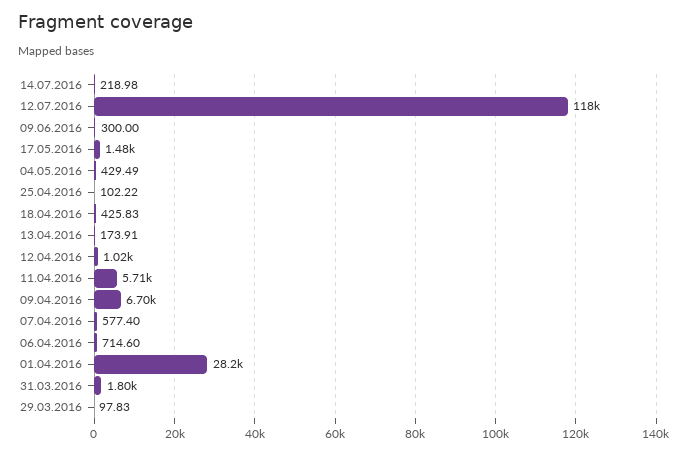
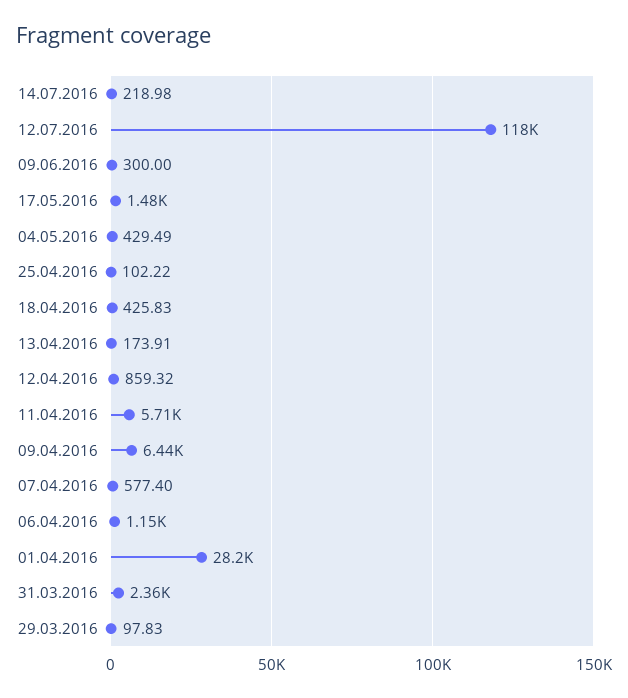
  {
    "14.07.2016": 218.98,
    "12.07.2016": 118000,
    "09.06.2016": 300,
    "17.05.2016": 1480,
    "04.05.2016": 429.49,
    "25.04.2016": 102.22,
    "18.04.2016": 425.83,
    "13.04.2016": 173.91,
-   "12.04.2016": 1020,
+   "12.04.2016": 859.32,
    "11.04.2016": 5710,
-   "09.04.2016": 6700,
+   "09.04.2016": 6440,
    "07.04.2016": 577.4,
-   "06.04.2016": 714.6,
+   "06.04.2016": 1150,
    "01.04.2016": 28200,
-   "31.03.2016": 1800,
+   "31.03.2016": 2360,
    "29.03.2016": 97.83
  }

